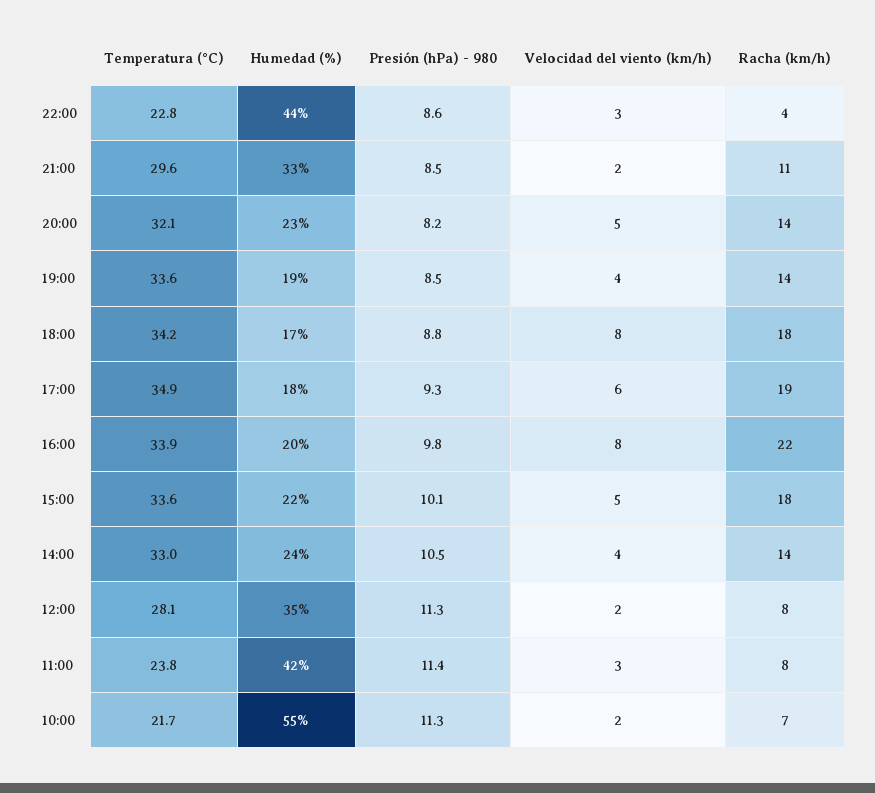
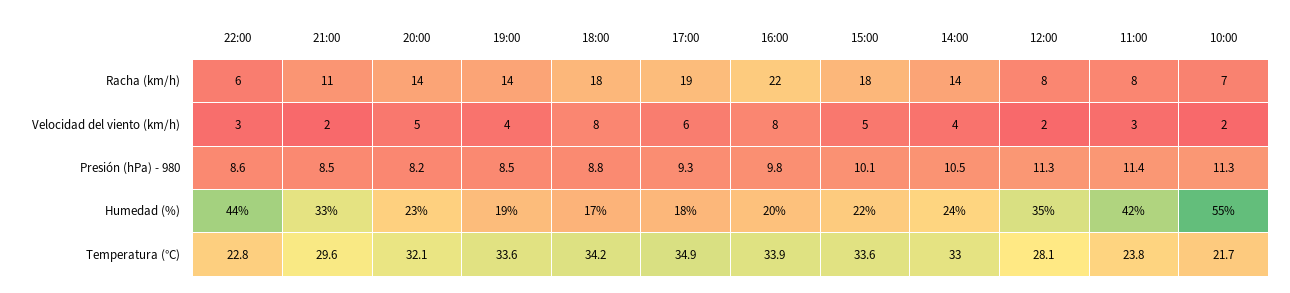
  {
    "Temperatura (°C)": {
      "22:00": 22.8,
      "21:00": 29.6,
      "20:00": 32.1,
      "19:00": 33.6,
      "18:00": 34.2,
      "17:00": 34.9,
      "16:00": 33.9,
      "15:00": 33.6,
      "14:00": 33,
      "12:00": 28.1,
      "11:00": 23.8,
      "10:00": 21.7
    },
    "Humedad (%)": {
      "22:00": 44,
      "21:00": 33,
      "20:00": 23,
      "19:00": 19,
      "18:00": 17,
      "17:00": 18,
      "16:00": 20,
      "15:00": 22,
      "14:00": 24,
      "12:00": 35,
      "11:00": 42,
      "10:00": 55
    },
    "Presión (hPa) - 980": {
      "22:00": 8.6,
      "21:00": 8.5,
      "20:00": 8.2,
      "19:00": 8.5,
      "18:00": 8.8,
      "17:00": 9.3,
      "16:00": 9.8,
      "15:00": 10.1,
      "14:00": 10.5,
      "12:00": 11.3,
      "11:00": 11.4,
      "10:00": 11.3
    },
    "Velocidad del viento (km/h)": {
      "22:00": 3,
      "21:00": 2,
      "20:00": 5,
      "19:00": 4,
      "18:00": 8,
      "17:00": 6,
      "16:00": 8,
      "15:00": 5,
      "14:00": 4,
      "12:00": 2,
      "11:00": 3,
      "10:00": 2
    },
    "Racha (km/h)": {
-     "22:00": 4,
+     "22:00": 6,
      "21:00": 11,
      "20:00": 14,
      "19:00": 14,
      "18:00": 18,
      "17:00": 19,
      "16:00": 22,
      "15:00": 18,
      "14:00": 14,
      "12:00": 8,
      "11:00": 8,
      "10:00": 7
    }
  }

